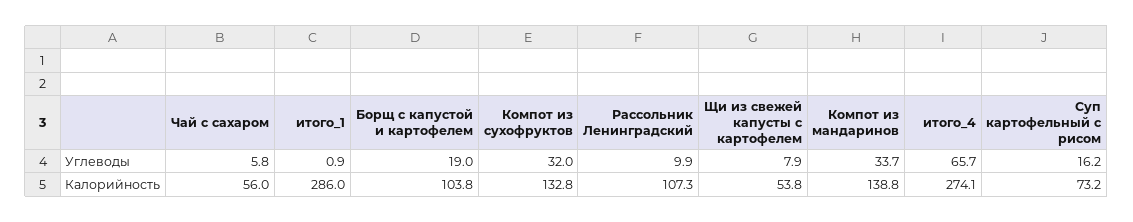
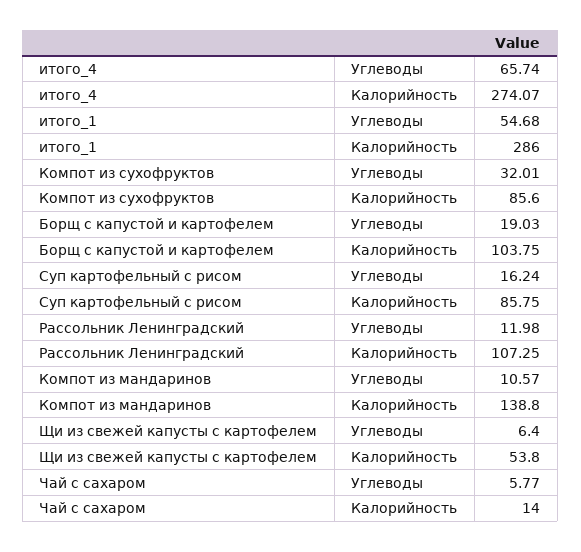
  {
    "Чай с сахаром": {
      "Углеводы": 5.77,
-     "Калорийность": 56
+     "Калорийность": 14
    },
    "итого_1": {
-     "Углеводы": 0.9,
+     "Углеводы": 54.68,
      "Калорийность": 286
    },
    "Борщ с капустой и картофелем": {
      "Углеводы": 19.03,
      "Калорийность": 103.75
    },
    "Компот из сухофруктов": {
      "Углеводы": 32.01,
-     "Калорийность": 132.8
+     "Калорийность": 85.6
    },
    "Рассольник Ленинградский": {
-     "Углеводы": 9.9,
+     "Углеводы": 11.98,
      "Калорийность": 107.25
    },
    "Щи из свежей капусты с картофелем": {
-     "Углеводы": 7.9,
+     "Углеводы": 6.4,
      "Калорийность": 53.8
    },
    "Компот из мандаринов": {
-     "Углеводы": 33.7,
+     "Углеводы": 10.57,
      "Калорийность": 138.8
    },
    "итого_4": {
      "Углеводы": 65.74,
      "Калорийность": 274.07
    },
    "Суп картофельный с рисом": {
      "Углеводы": 16.24,
-     "Калорийность": 73.2
+     "Калорийность": 85.75
    }
  }

